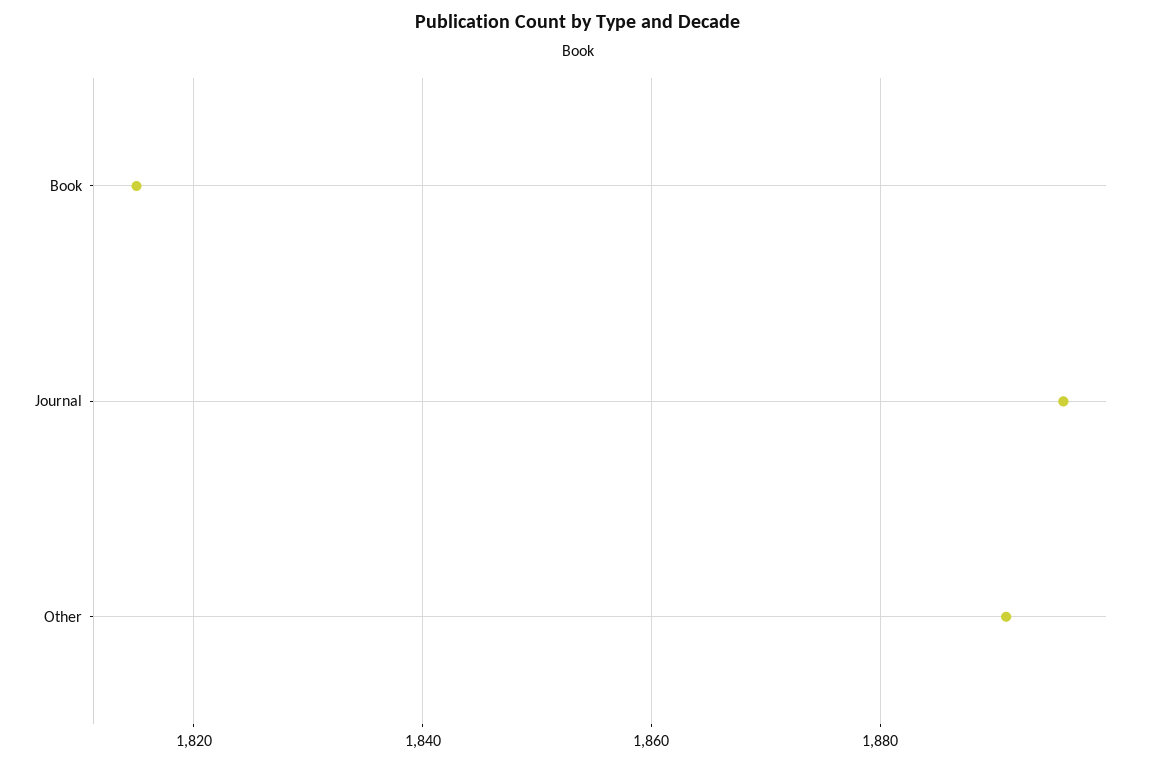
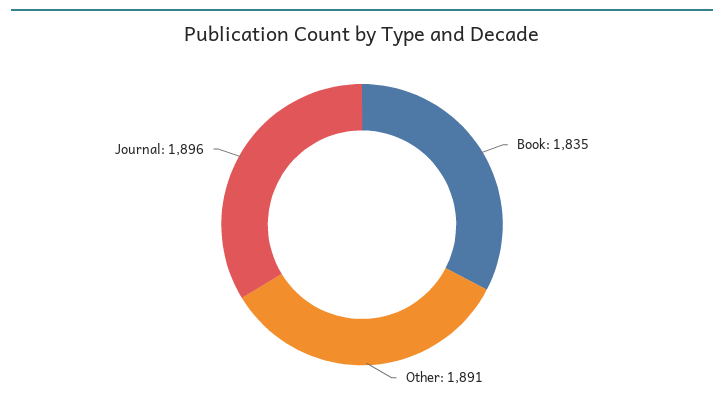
  {
-   "Book": 1815,
+   "Book": 1835,
    "Journal": 1896,
    "Other": 1891
  }

